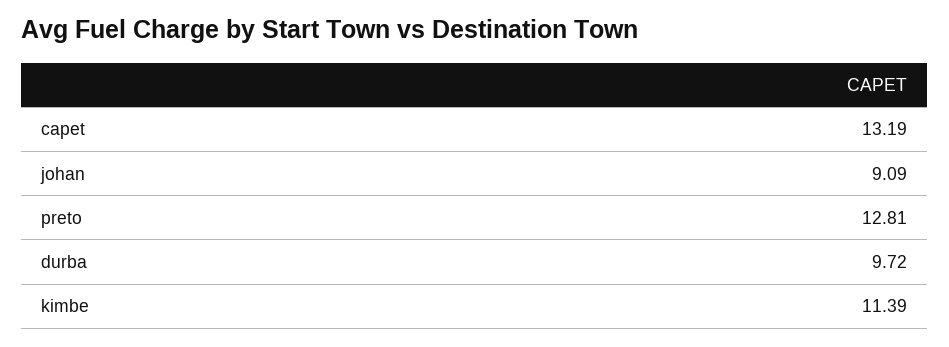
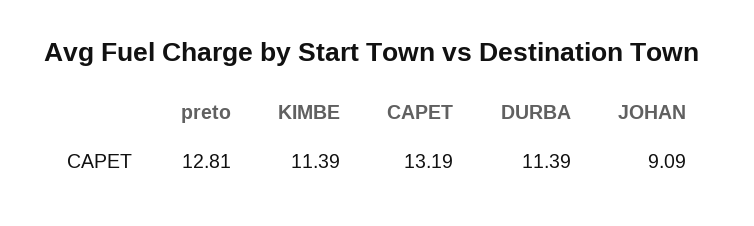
  {
    "capet": 13.19,
    "johan": 9.09,
    "preto": 12.81,
-   "durba": 9.72,
+   "durba": 11.39,
    "kimbe": 11.39
  }

